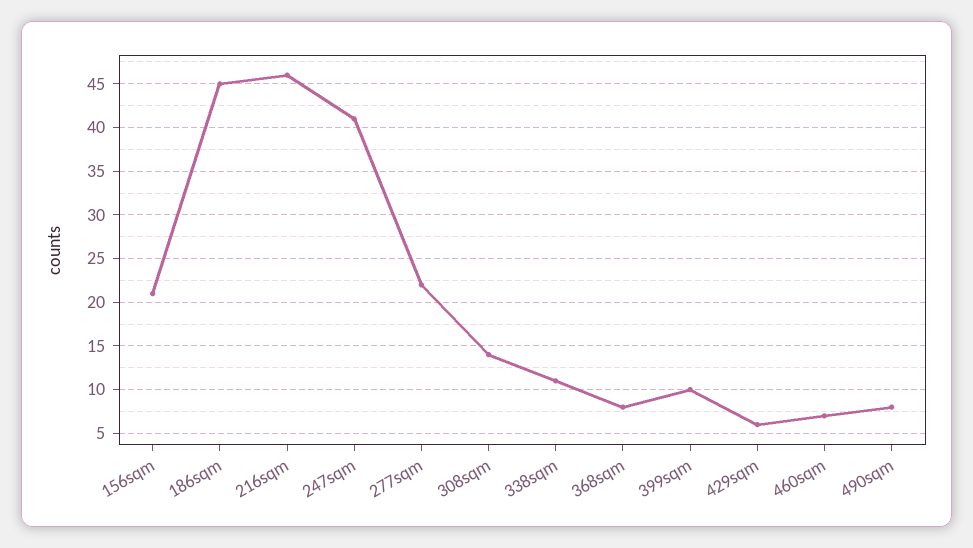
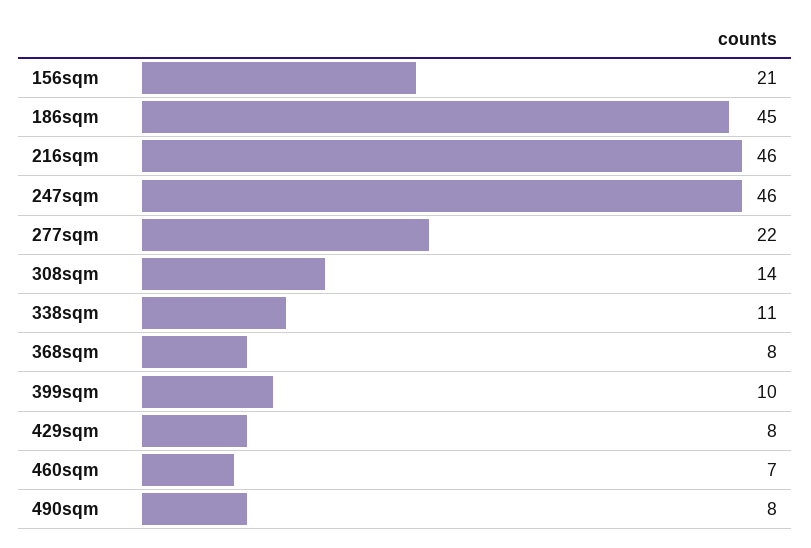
  {
    "156sqm": 21,
    "186sqm": 45,
    "216sqm": 46,
-   "247sqm": 41,
+   "247sqm": 46,
    "277sqm": 22,
    "308sqm": 14,
    "338sqm": 11,
    "368sqm": 8,
    "399sqm": 10,
-   "429sqm": 6,
+   "429sqm": 8,
    "460sqm": 7,
    "490sqm": 8
  }

